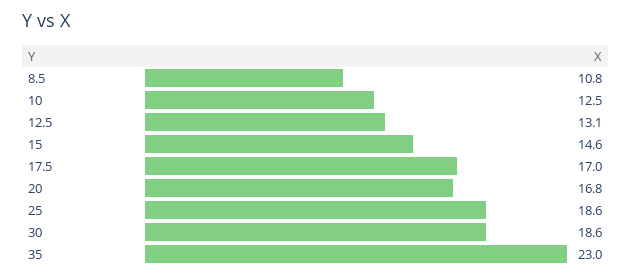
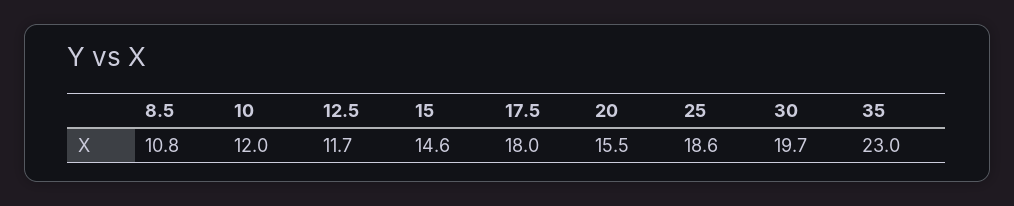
  {
    "8.5": 10.8,
-   "10": 12.5,
+   "10": 12,
-   "12.5": 13.1,
+   "12.5": 11.7,
    "15": 14.6,
-   "17.5": 17,
+   "17.5": 18,
-   "20": 16.8,
+   "20": 15.5,
    "25": 18.6,
-   "30": 18.6,
+   "30": 19.7,
    "35": 23
  }

